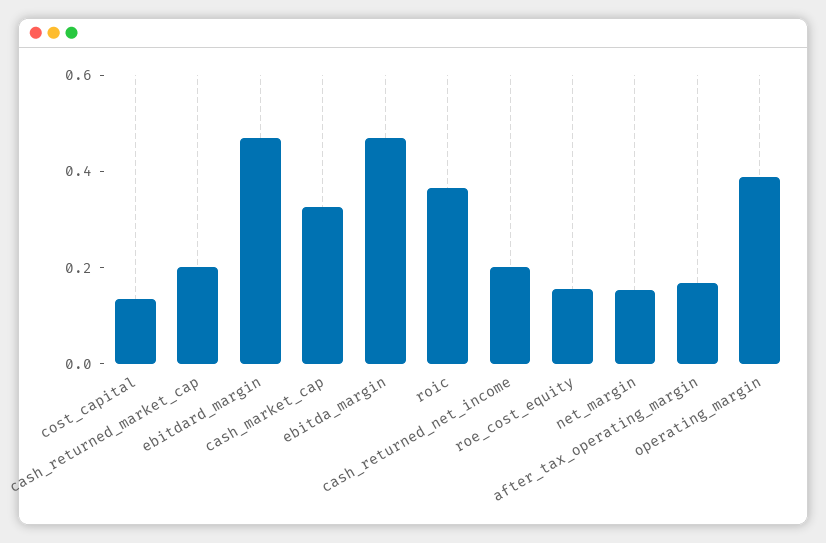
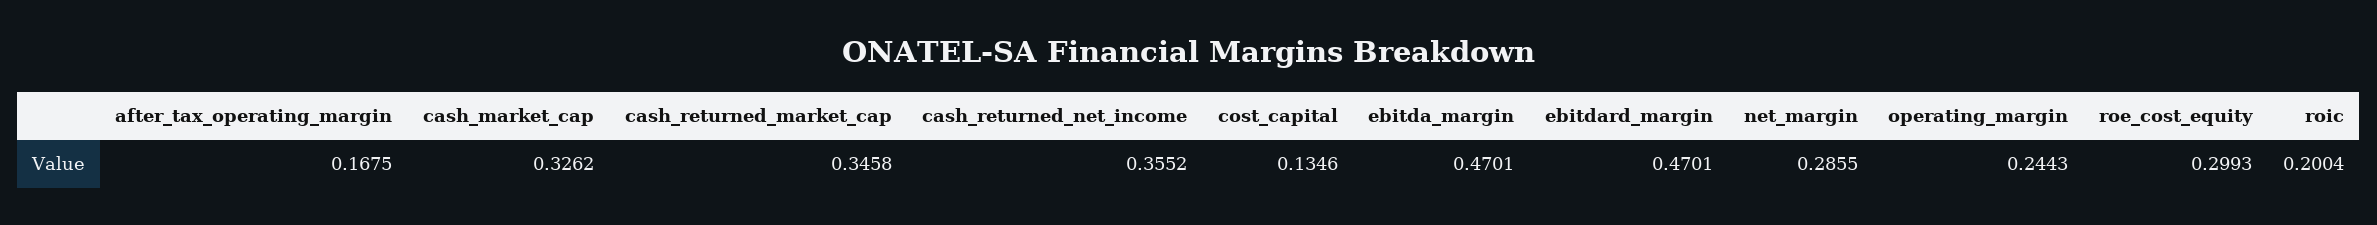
  {
    "cost_capital": 0.1346,
-   "cash_returned_market_cap": 0.2,
+   "cash_returned_market_cap": 0.3458,
    "ebitdard_margin": 0.4701,
    "cash_market_cap": 0.3262,
    "ebitda_margin": 0.4701,
-   "roic": 0.35,
+   "roic": 0.2004,
-   "cash_returned_net_income": 0.2,
+   "cash_returned_net_income": 0.3552,
-   "roe_cost_equity": 0.15,
+   "roe_cost_equity": 0.2993,
-   "net_margin": 0.15,
+   "net_margin": 0.2855,
    "after_tax_operating_margin": 0.1675,
-   "operating_margin": 0.4
+   "operating_margin": 0.2443
  }

